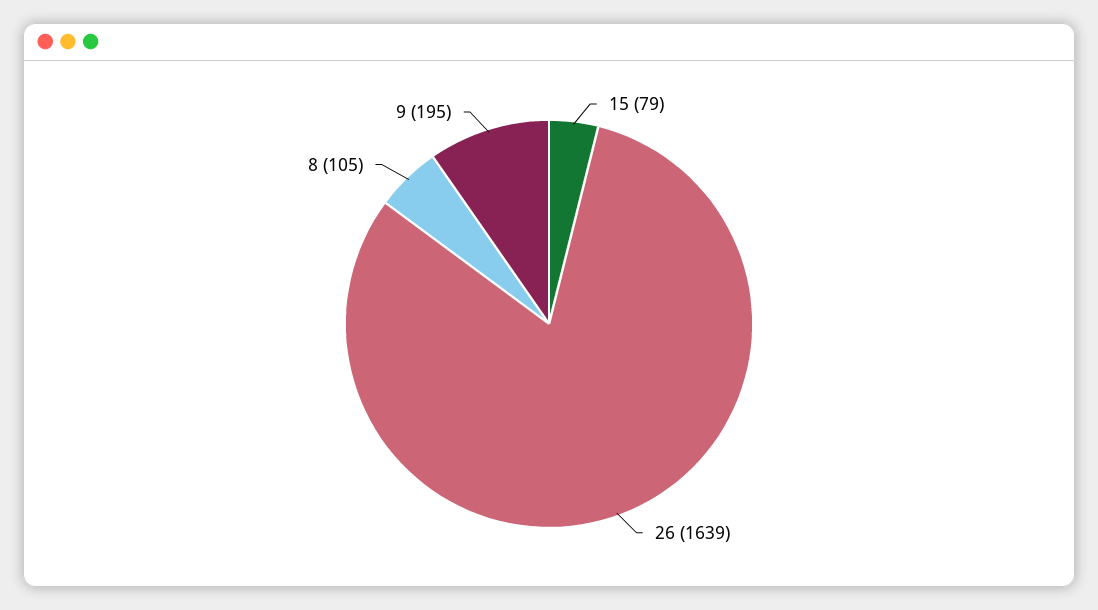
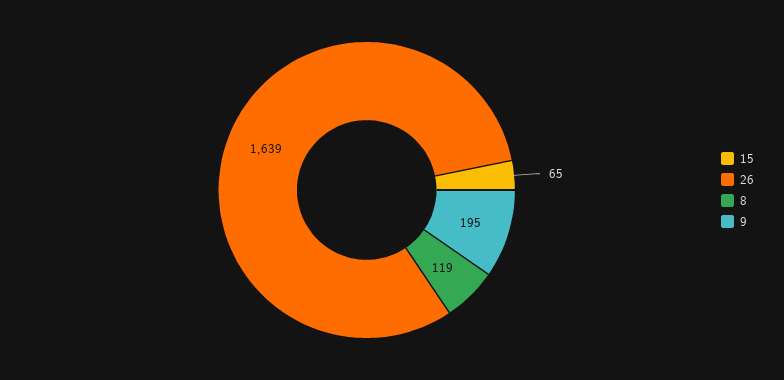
  {
-   "15": 79,
+   "15": 65,
    "26": 1639,
-   "8": 105,
+   "8": 119,
    "9": 195
  }

